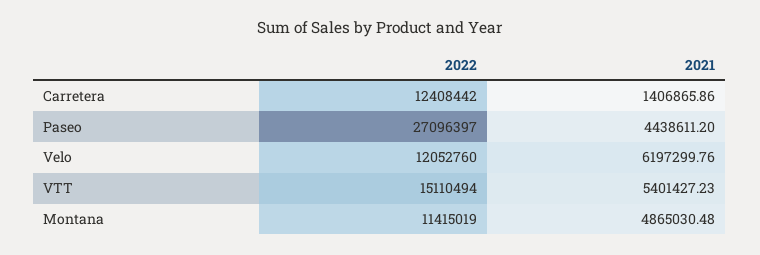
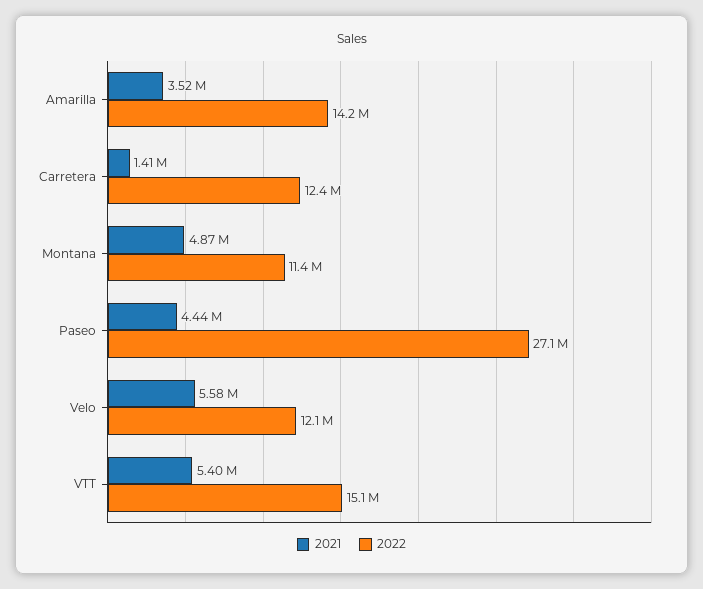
  {
    "2022": {
      "Carretera": 12408442,
      "Paseo": 27096397,
      "Velo": 12052760,
      "VTT": 15110494,
-     "Montana": 11415019
+     "Montana": 11415019,
+     "Amarilla": 14200000
    },
    "2021": {
      "Carretera": 1406865.86,
      "Paseo": 4438611.2,
-     "Velo": 6197299.76,
+     "Velo": 5580000,
      "VTT": 5401427.23,
-     "Montana": 4865030.48
+     "Montana": 4865030.48,
+     "Amarilla": 3520000
    }
  }

